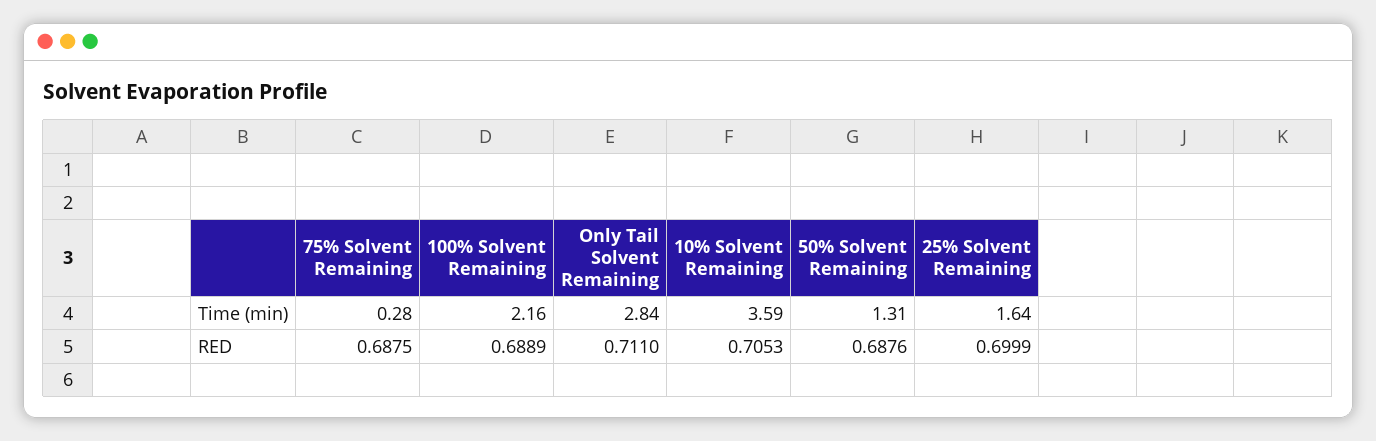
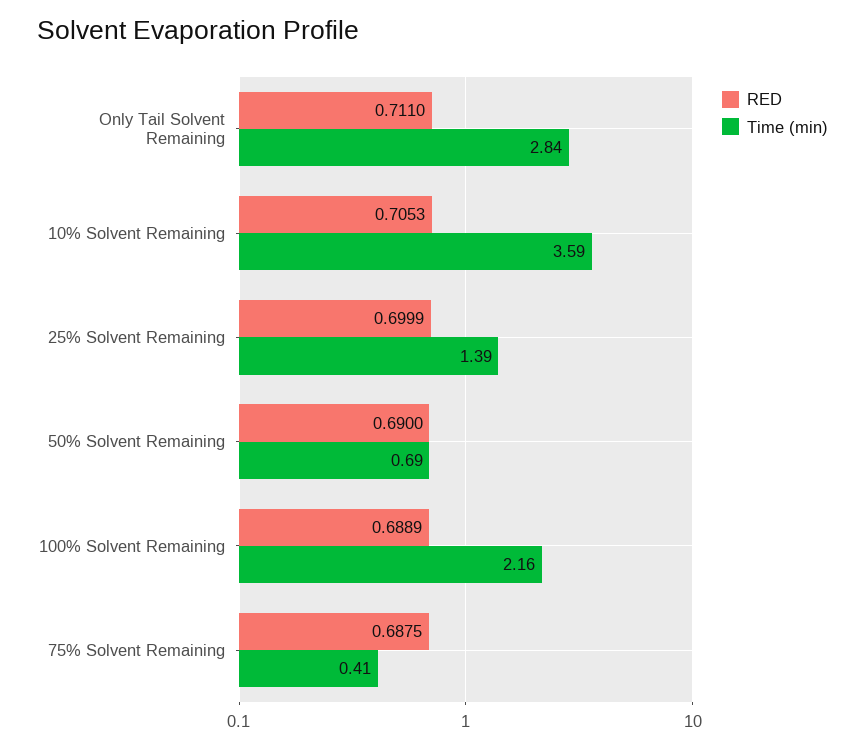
  {
    "Time (min)": {
-     "75% Solvent Remaining": 0.28,
+     "75% Solvent Remaining": 0.41,
      "100% Solvent Remaining": 2.16,
      "Only Tail Solvent Remaining": 2.84,
      "10% Solvent Remaining": 3.59,
-     "50% Solvent Remaining": 1.31,
+     "50% Solvent Remaining": 0.69,
-     "25% Solvent Remaining": 1.64
+     "25% Solvent Remaining": 1.39
    },
    "RED": {
      "75% Solvent Remaining": 0.6875,
      "100% Solvent Remaining": 0.6889,
      "Only Tail Solvent Remaining": 0.711,
      "10% Solvent Remaining": 0.7053,
-     "50% Solvent Remaining": 0.6876,
+     "50% Solvent Remaining": 0.69,
      "25% Solvent Remaining": 0.6999
    }
  }

